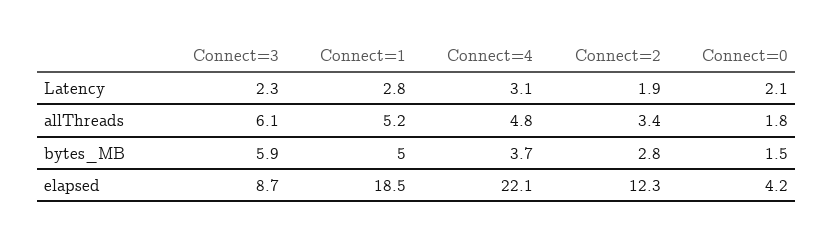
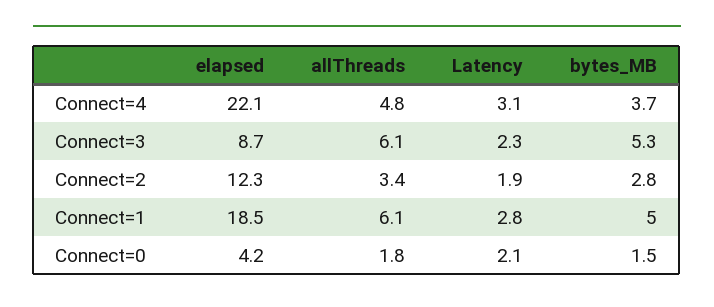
  {
    "Connect=3": {
      "Latency": 2.3,
      "allThreads": 6.1,
-     "bytes_MB": 5.9,
+     "bytes_MB": 5.3,
      "elapsed": 8.7
    },
    "Connect=1": {
      "Latency": 2.8,
-     "allThreads": 5.2,
+     "allThreads": 6.1,
      "bytes_MB": 5,
      "elapsed": 18.5
    },
    "Connect=4": {
      "Latency": 3.1,
      "allThreads": 4.8,
      "bytes_MB": 3.7,
      "elapsed": 22.1
    },
    "Connect=2": {
      "Latency": 1.9,
      "allThreads": 3.4,
      "bytes_MB": 2.8,
      "elapsed": 12.3
    },
    "Connect=0": {
      "Latency": 2.1,
      "allThreads": 1.8,
      "bytes_MB": 1.5,
      "elapsed": 4.2
    }
  }

